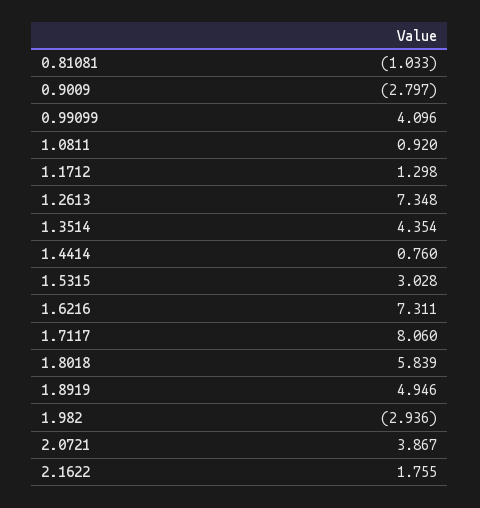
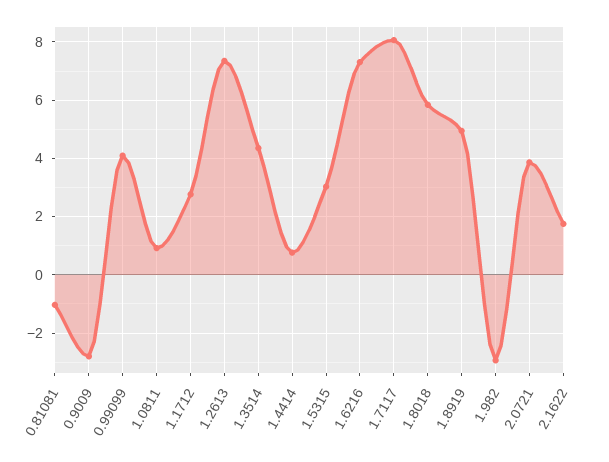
  {
    "0.81081": -1.033,
    "0.9009": -2.797,
    "0.99099": 4.096,
    "1.0811": 0.92,
-   "1.1712": 1.298,
+   "1.1712": 2.75,
    "1.2613": 7.348,
    "1.3514": 4.354,
    "1.4414": 0.76,
    "1.5315": 3.028,
    "1.6216": 7.311,
    "1.7117": 8.06,
    "1.8018": 5.839,
    "1.8919": 4.946,
    "1.982": -2.936,
    "2.0721": 3.867,
    "2.1622": 1.755
  }

